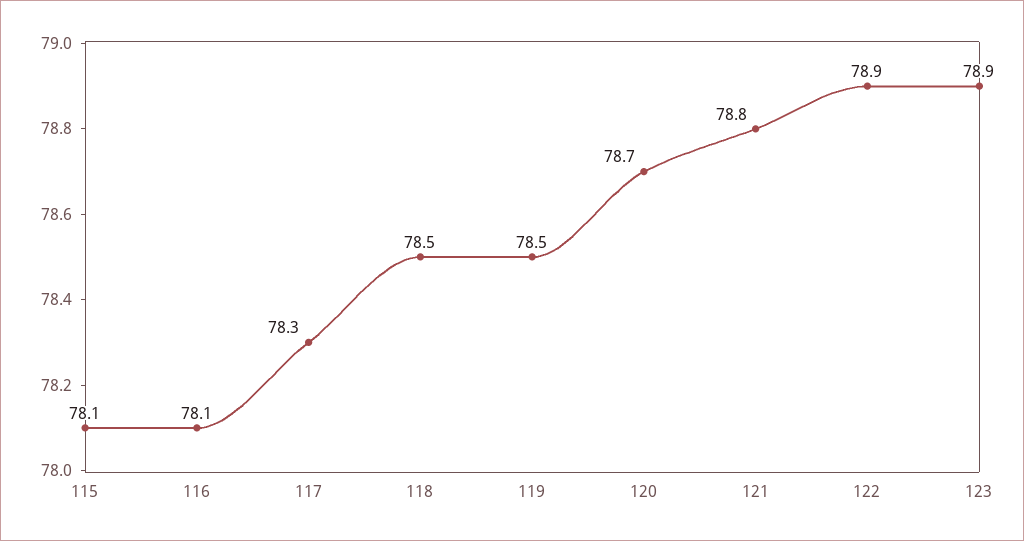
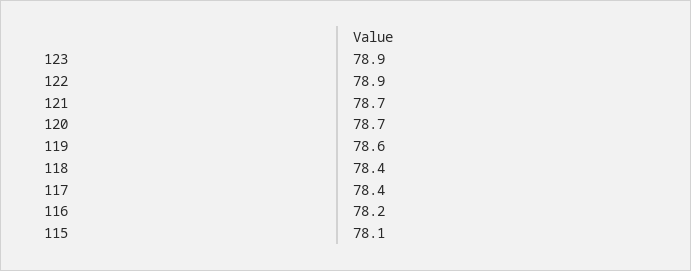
  {
    "115": 78.1,
-   "116": 78.1,
+   "116": 78.2,
-   "117": 78.3,
+   "117": 78.4,
-   "118": 78.5,
+   "118": 78.4,
-   "119": 78.5,
+   "119": 78.6,
    "120": 78.7,
-   "121": 78.8,
+   "121": 78.7,
    "122": 78.9,
    "123": 78.9
  }

